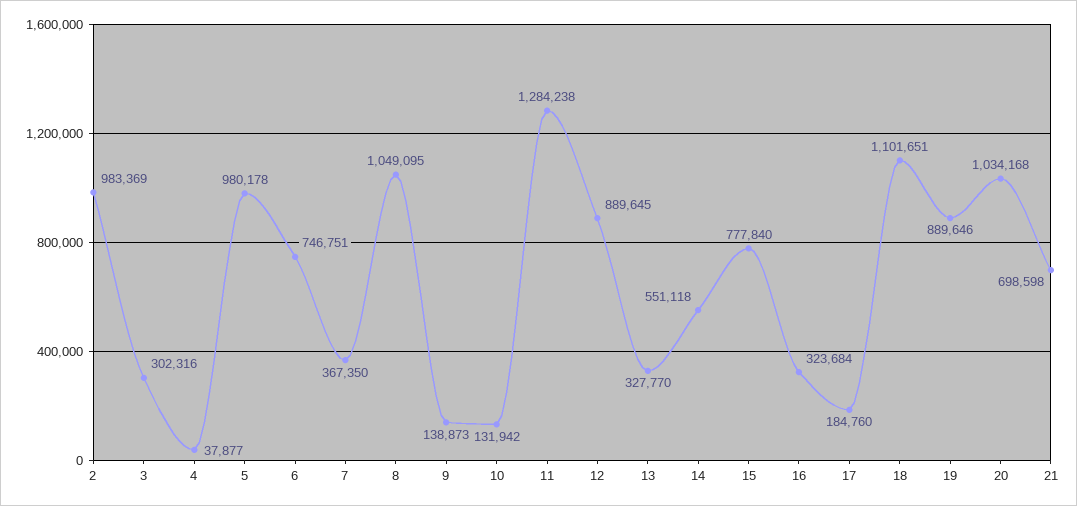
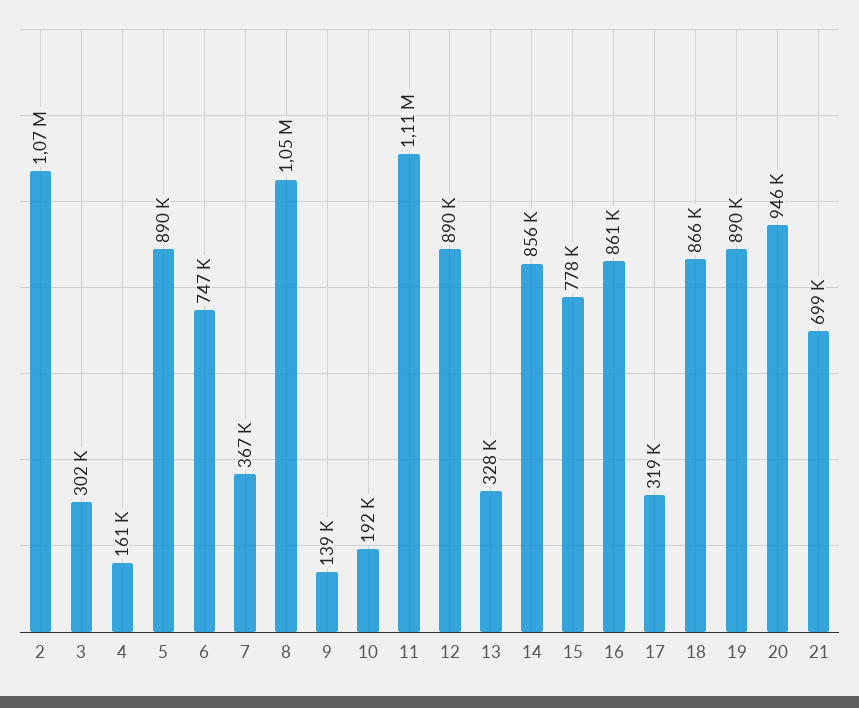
  {
-   "2": 983369,
+   "2": 1070000,
    "3": 302316,
-   "4": 37877,
+   "4": 161000,
-   "5": 980178,
+   "5": 890000,
    "6": 746751,
    "7": 367350,
    "8": 1049095,
    "9": 138873,
-   "10": 131942,
+   "10": 192000,
-   "11": 1284238,
+   "11": 1110000,
    "12": 889645,
    "13": 327770,
-   "14": 551118,
+   "14": 856000,
    "15": 777840,
-   "16": 323684,
+   "16": 861000,
-   "17": 184760,
+   "17": 319000,
-   "18": 1101651,
+   "18": 866000,
    "19": 889646,
-   "20": 1034168,
+   "20": 946000,
    "21": 698598
  }

